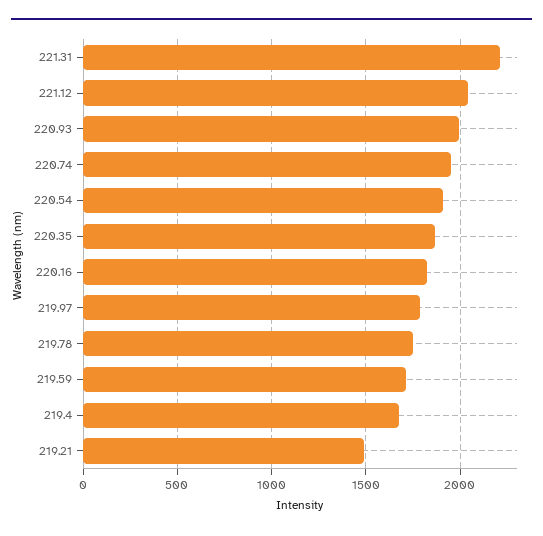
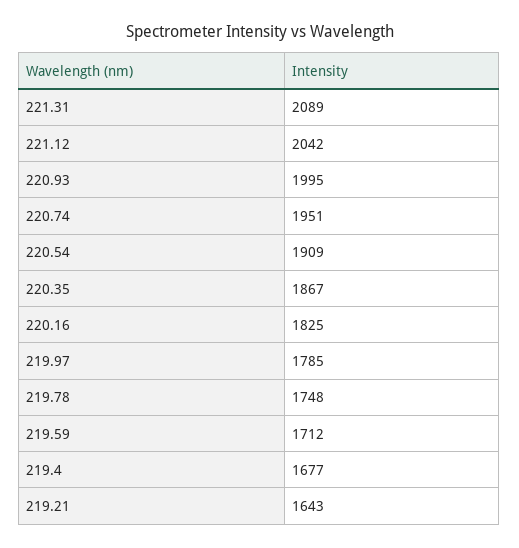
  {
-   "221.31": 2200,
+   "221.31": 2089,
    "221.12": 2042,
    "220.93": 1995,
    "220.74": 1951,
    "220.54": 1909,
    "220.35": 1867,
    "220.16": 1825,
    "219.97": 1785,
    "219.78": 1748,
    "219.59": 1712,
    "219.4": 1677,
-   "219.21": 1500
+   "219.21": 1643
  }

